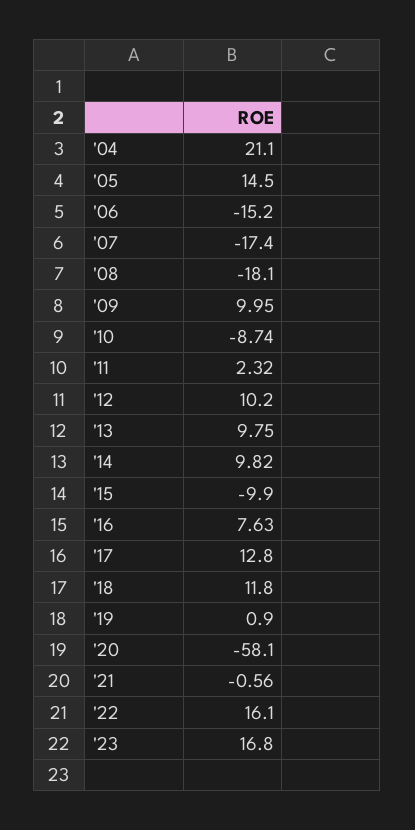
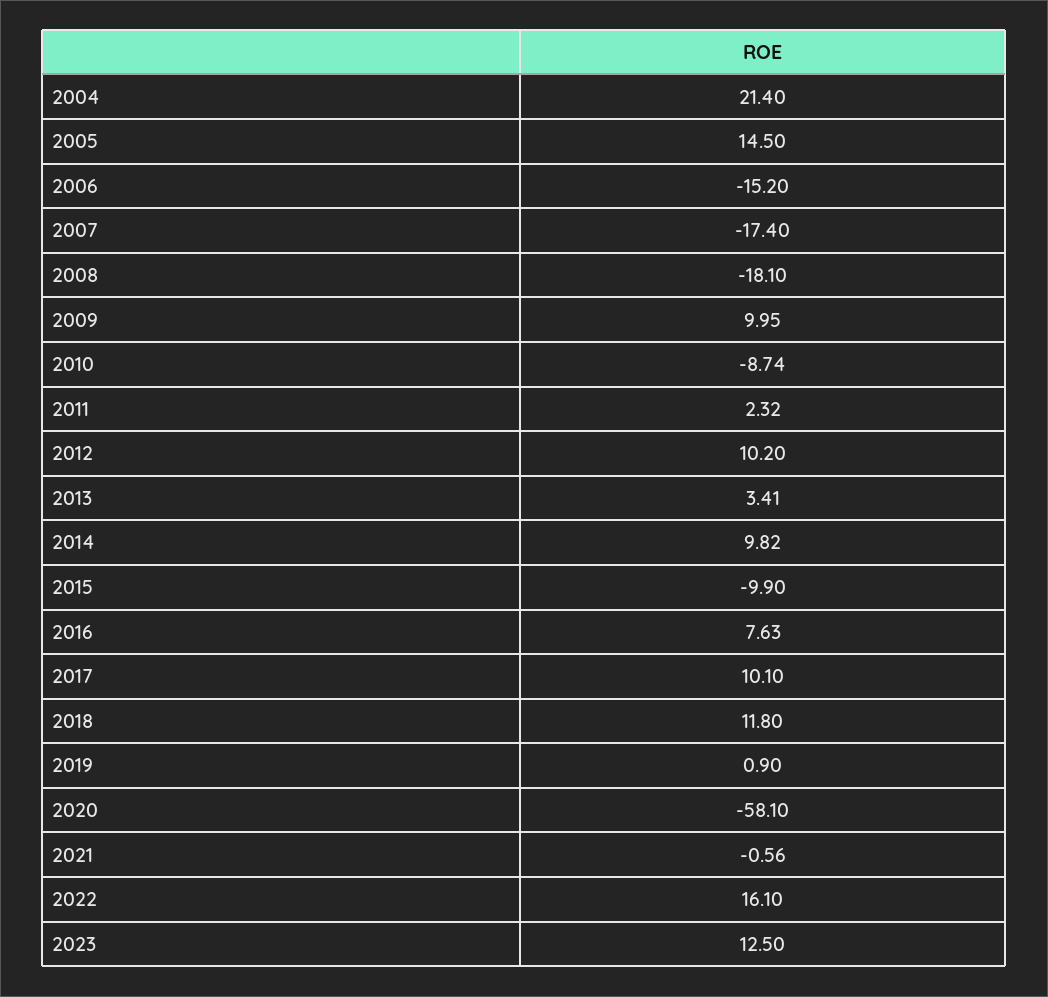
  {
-   "'04": 21.1,
+   "'04": 21.4,
    "'05": 14.5,
    "'06": -15.2,
    "'07": -17.4,
    "'08": -18.1,
    "'09": 9.95,
    "'10": -8.74,
    "'11": 2.32,
    "'12": 10.2,
-   "'13": 9.75,
+   "'13": 3.41,
    "'14": 9.82,
    "'15": -9.9,
    "'16": 7.63,
-   "'17": 12.8,
+   "'17": 10.1,
    "'18": 11.8,
    "'19": 0.9,
    "'20": -58.1,
    "'21": -0.56,
    "'22": 16.1,
-   "'23": 16.8
+   "'23": 12.5
  }

